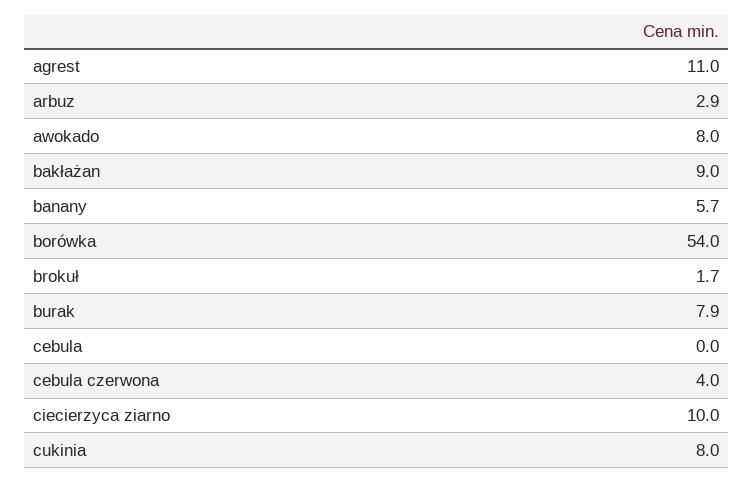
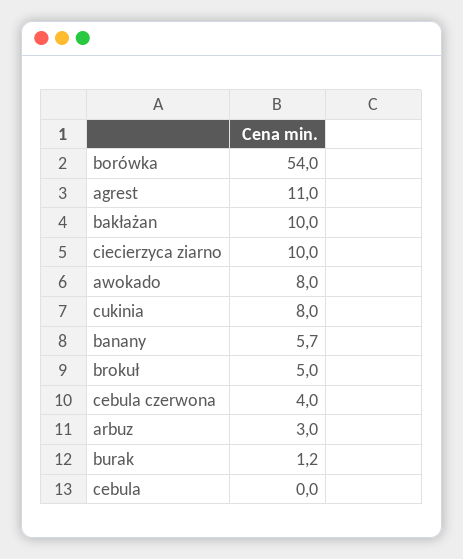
  {
    "agrest": 11,
-   "arbuz": 2.9,
+   "arbuz": 3,
    "awokado": 8,
-   "bakłażan": 9,
+   "bakłażan": 10,
    "banany": 5.7,
    "borówka": 54,
-   "brokuł": 1.7,
+   "brokuł": 5,
-   "burak": 7.9,
+   "burak": 1.2,
    "cebula": 0,
    "cebula czerwona": 4,
    "ciecierzyca ziarno": 10,
    "cukinia": 8
  }

